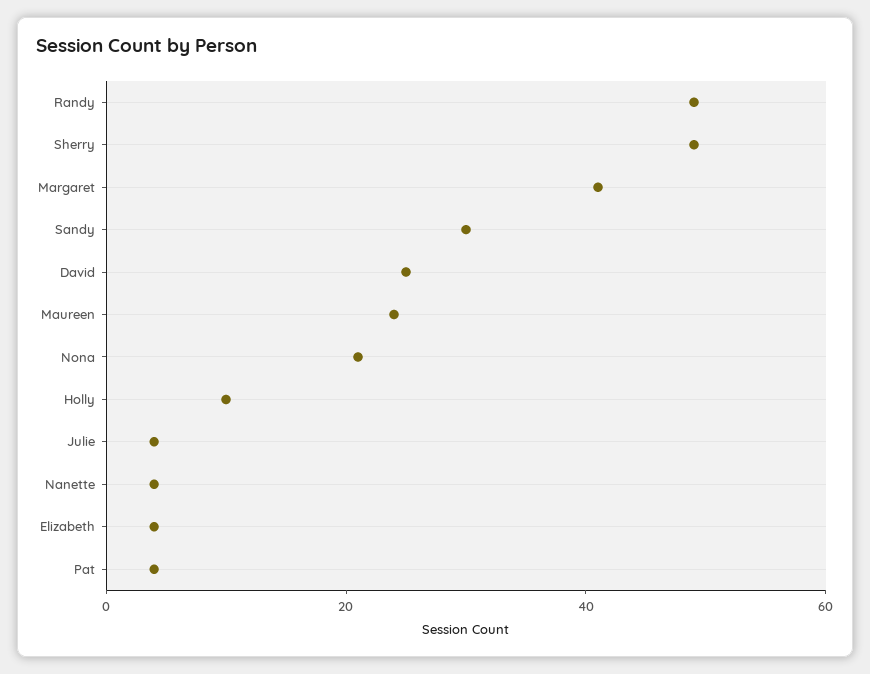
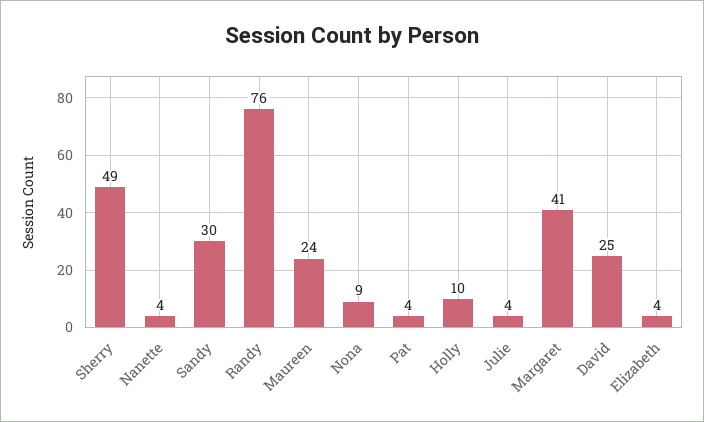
  {
-   "Randy": 50,
+   "Randy": 76,
    "Sherry": 49,
    "Margaret": 41,
    "Sandy": 30,
    "David": 25,
    "Maureen": 24,
-   "Nona": 20,
+   "Nona": 9,
    "Holly": 10,
    "Julie": 4,
    "Nanette": 4,
    "Elizabeth": 4,
    "Pat": 4
  }

